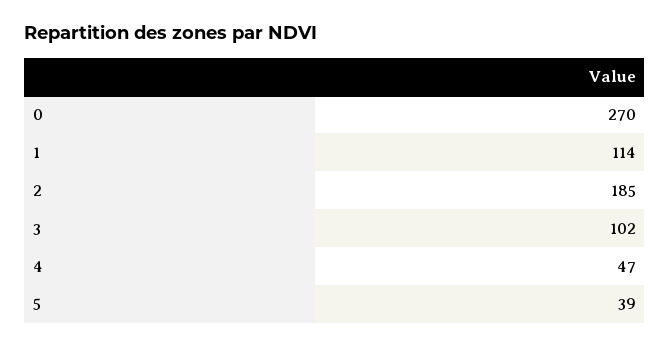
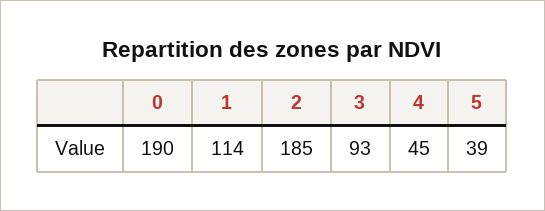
  {
-   "0": 270,
+   "0": 190,
    "1": 114,
    "2": 185,
-   "3": 102,
+   "3": 93,
-   "4": 47,
+   "4": 45,
    "5": 39
  }

